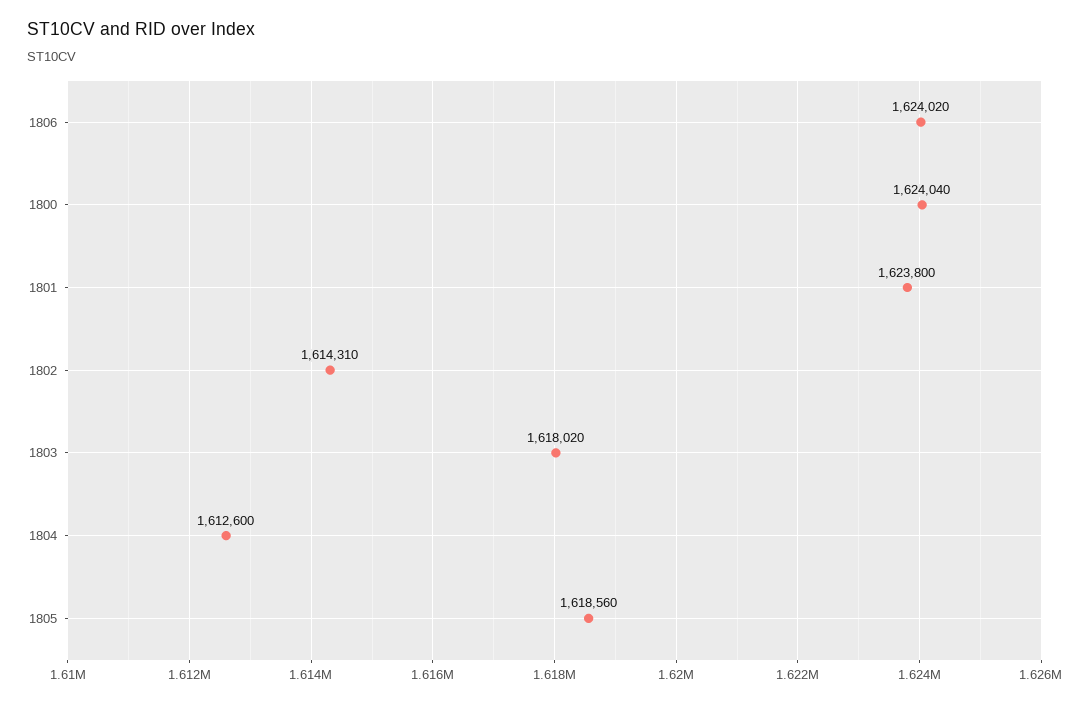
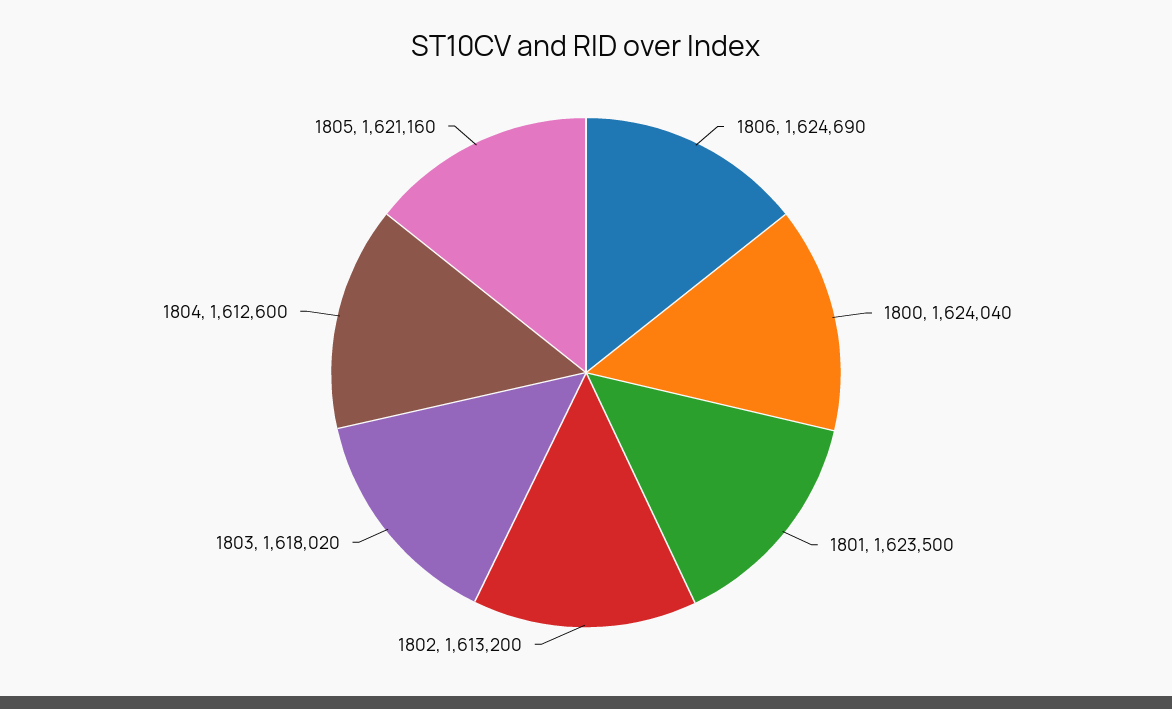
  {
-   "1806": 1624020,
+   "1806": 1624690,
    "1800": 1624040,
-   "1801": 1623800,
+   "1801": 1623500,
-   "1802": 1614310,
+   "1802": 1613200,
    "1803": 1618020,
    "1804": 1612600,
-   "1805": 1618560
+   "1805": 1621160
  }

